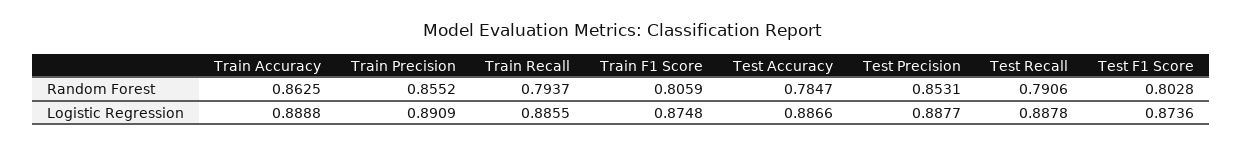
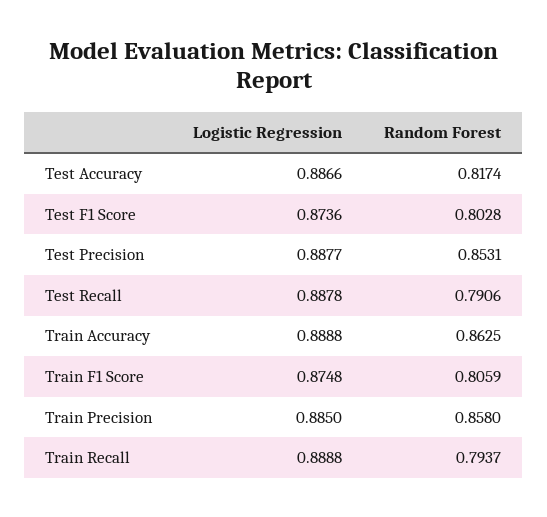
  {
    "Train Accuracy": {
      "Random Forest": 0.8625,
      "Logistic Regression": 0.8888
    },
    "Train Precision": {
-     "Random Forest": 0.8552,
+     "Random Forest": 0.858,
-     "Logistic Regression": 0.8909
+     "Logistic Regression": 0.885
    },
    "Train Recall": {
      "Random Forest": 0.7937,
-     "Logistic Regression": 0.8855
+     "Logistic Regression": 0.8888
    },
    "Train F1 Score": {
      "Random Forest": 0.8059,
      "Logistic Regression": 0.8748
    },
    "Test Accuracy": {
-     "Random Forest": 0.7847,
+     "Random Forest": 0.8174,
      "Logistic Regression": 0.8866
    },
    "Test Precision": {
      "Random Forest": 0.8531,
      "Logistic Regression": 0.8877
    },
    "Test Recall": {
      "Random Forest": 0.7906,
      "Logistic Regression": 0.8878
    },
    "Test F1 Score": {
      "Random Forest": 0.8028,
      "Logistic Regression": 0.8736
    }
  }

